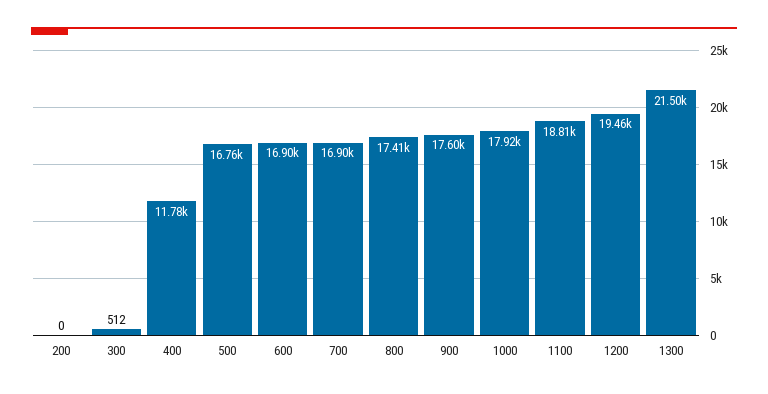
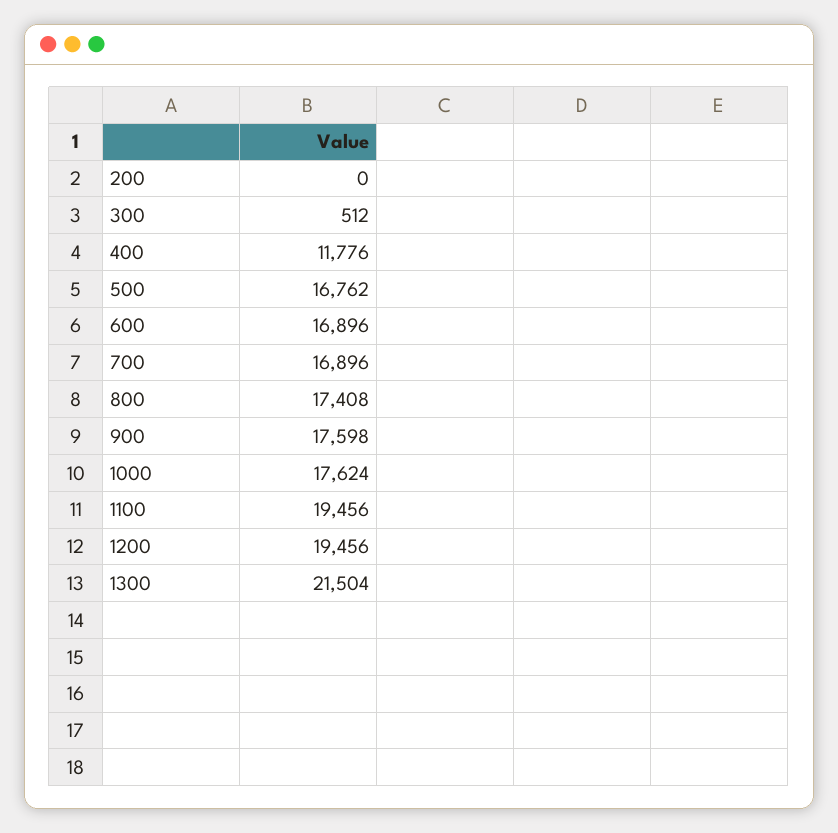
  {
    "200": 0,
    "300": 512,
    "400": 11776,
    "500": 16762,
    "600": 16896,
    "700": 16896,
    "800": 17408,
    "900": 17598,
-   "1000": 17920,
+   "1000": 17624,
-   "1100": 18810,
+   "1100": 19456,
    "1200": 19456,
    "1300": 21504
  }

